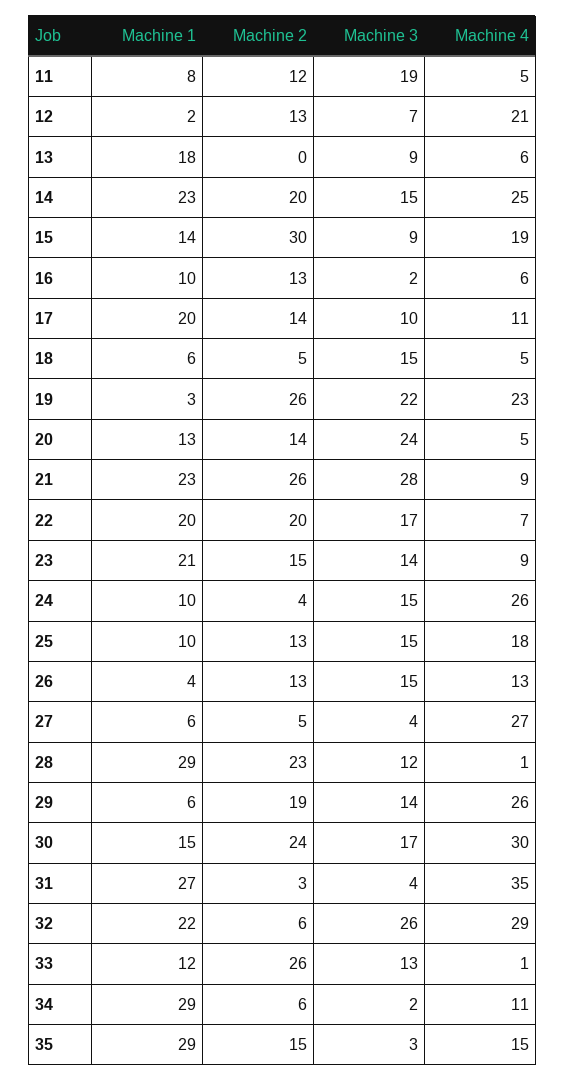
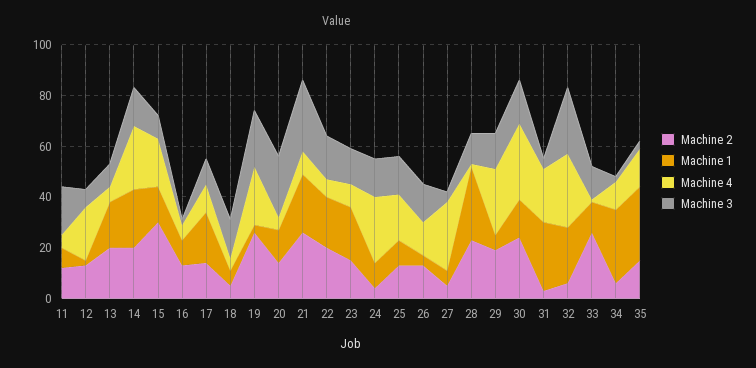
  {
    "Machine 1": {
      "11": 8,
      "12": 2,
      "13": 18,
      "14": 23,
      "15": 14,
      "16": 10,
      "17": 20,
      "18": 6,
      "19": 3,
      "20": 13,
      "21": 23,
      "22": 20,
      "23": 21,
      "24": 10,
      "25": 10,
      "26": 4,
      "27": 6,
      "28": 29,
      "29": 6,
      "30": 15,
      "31": 27,
      "32": 22,
      "33": 12,
      "34": 29,
      "35": 29
    },
    "Machine 2": {
      "11": 12,
      "12": 13,
-     "13": 0,
+     "13": 20,
      "14": 20,
      "15": 30,
      "16": 13,
      "17": 14,
      "18": 5,
      "19": 26,
      "20": 14,
      "21": 26,
      "22": 20,
      "23": 15,
      "24": 4,
      "25": 13,
      "26": 13,
      "27": 5,
      "28": 23,
      "29": 19,
      "30": 24,
      "31": 3,
      "32": 6,
      "33": 26,
      "34": 6,
      "35": 15
    },
    "Machine 3": {
      "11": 19,
      "12": 7,
      "13": 9,
      "14": 15,
      "15": 9,
      "16": 2,
      "17": 10,
      "18": 15,
      "19": 22,
      "20": 24,
      "21": 28,
      "22": 17,
      "23": 14,
      "24": 15,
      "25": 15,
      "26": 15,
      "27": 4,
      "28": 12,
      "29": 14,
      "30": 17,
      "31": 4,
      "32": 26,
      "33": 13,
      "34": 2,
      "35": 3
    },
    "Machine 4": {
      "11": 5,
      "12": 21,
      "13": 6,
      "14": 25,
      "15": 19,
      "16": 6,
      "17": 11,
      "18": 5,
      "19": 23,
      "20": 5,
      "21": 9,
      "22": 7,
      "23": 9,
      "24": 26,
      "25": 18,
      "26": 13,
      "27": 27,
      "28": 1,
      "29": 26,
      "30": 30,
-     "31": 35,
+     "31": 20,
      "32": 29,
      "33": 1,
      "34": 11,
      "35": 15
    }
  }

